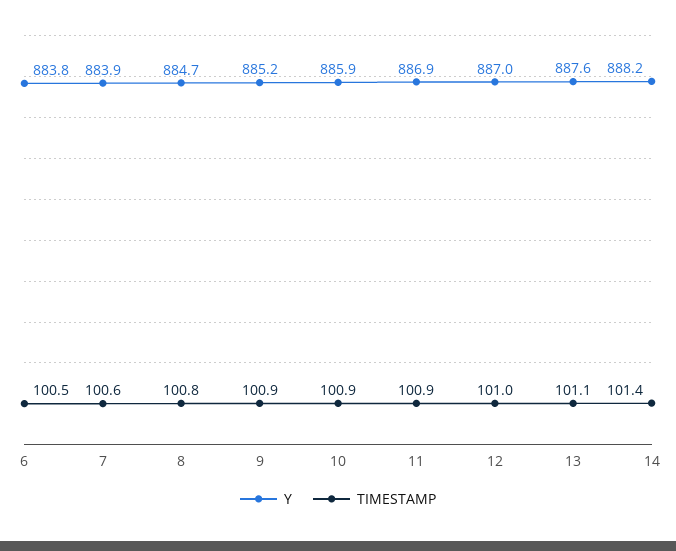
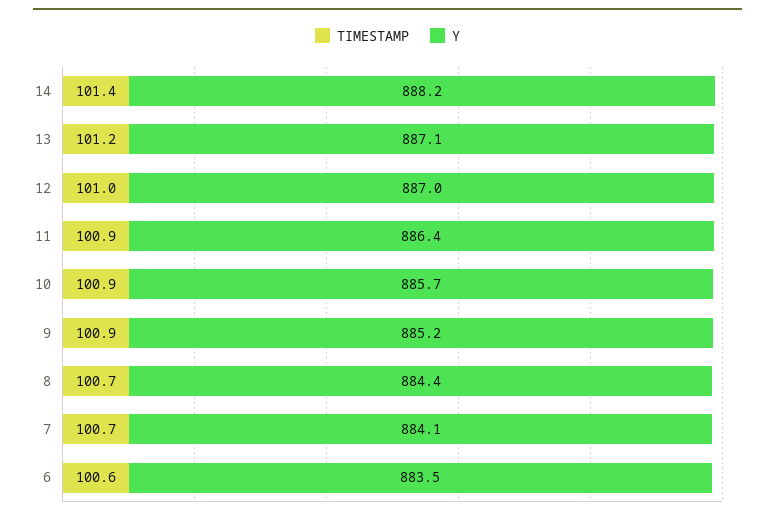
  {
    "Y": {
-     "6": 883.8,
+     "6": 883.5,
-     "7": 883.9,
+     "7": 884.1,
-     "8": 884.7,
+     "8": 884.4,
      "9": 885.2,
-     "10": 885.9,
+     "10": 885.7,
-     "11": 886.9,
+     "11": 886.4,
      "12": 887,
-     "13": 887.6,
+     "13": 887.1,
      "14": 888.2
    },
    "TIMESTAMP": {
-     "6": 100.5,
+     "6": 100.6,
-     "7": 100.6,
+     "7": 100.7,
-     "8": 100.8,
+     "8": 100.7,
      "9": 100.9,
      "10": 100.9,
      "11": 100.9,
      "12": 101,
-     "13": 101.1,
+     "13": 101.2,
      "14": 101.4
    }
  }

